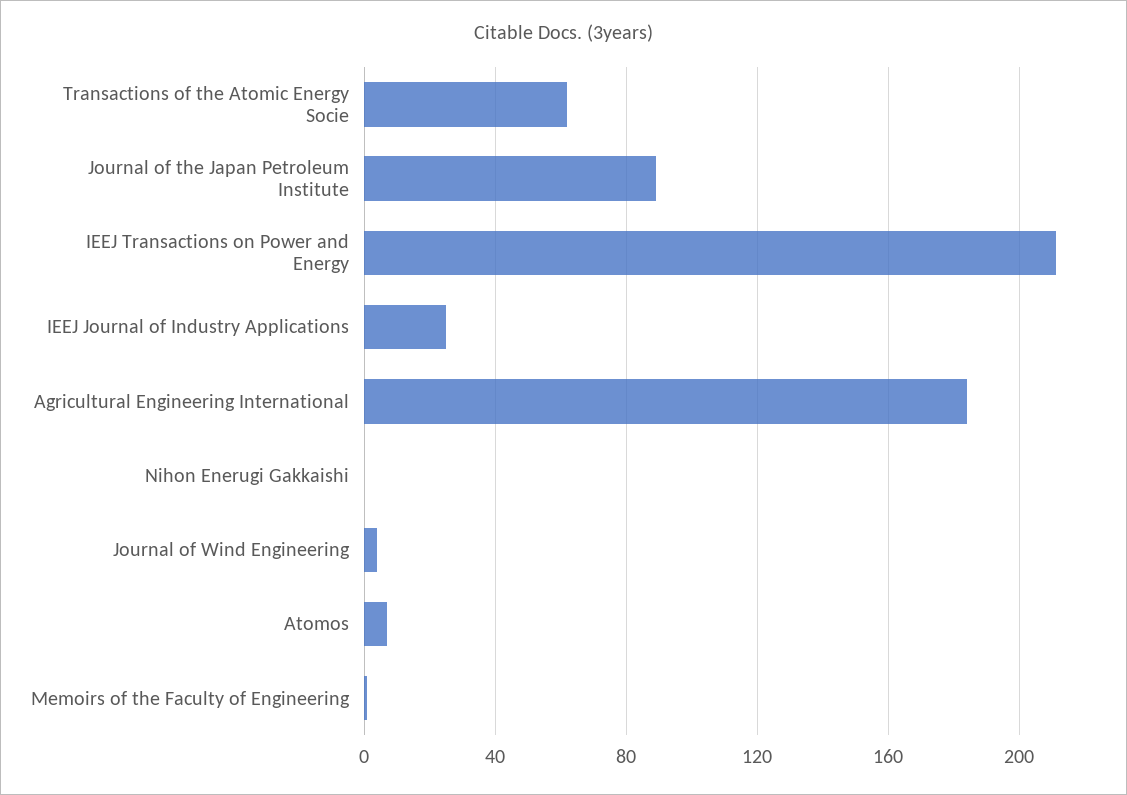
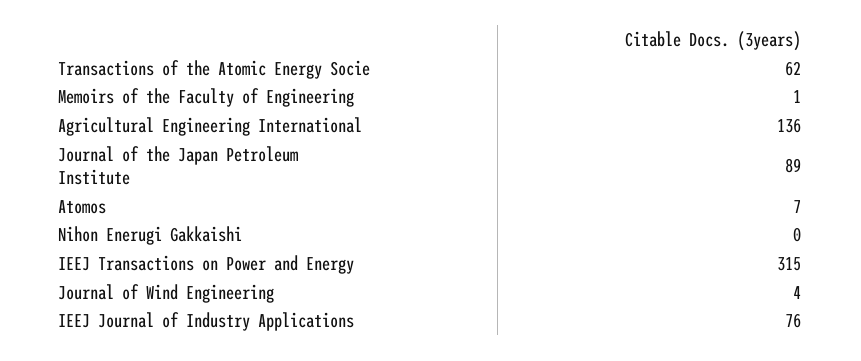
  {
    "Transactions of the Atomic Energy Socie": 62,
    "Journal of the Japan Petroleum Institute": 89,
-   "IEEJ Transactions on Power and Energy": 210,
+   "IEEJ Transactions on Power and Energy": 315,
-   "IEEJ Journal of Industry Applications": 25,
+   "IEEJ Journal of Industry Applications": 76,
-   "Agricultural Engineering International": 185,
+   "Agricultural Engineering International": 136,
    "Nihon Enerugi Gakkaishi": 0,
    "Journal of Wind Engineering": 4,
    "Atomos": 7,
    "Memoirs of the Faculty of Engineering": 1
  }

